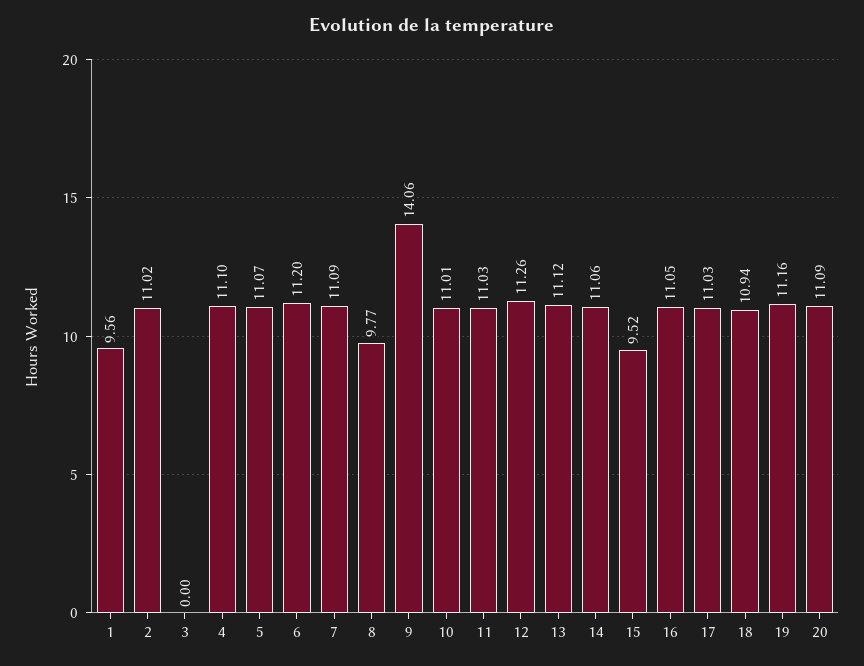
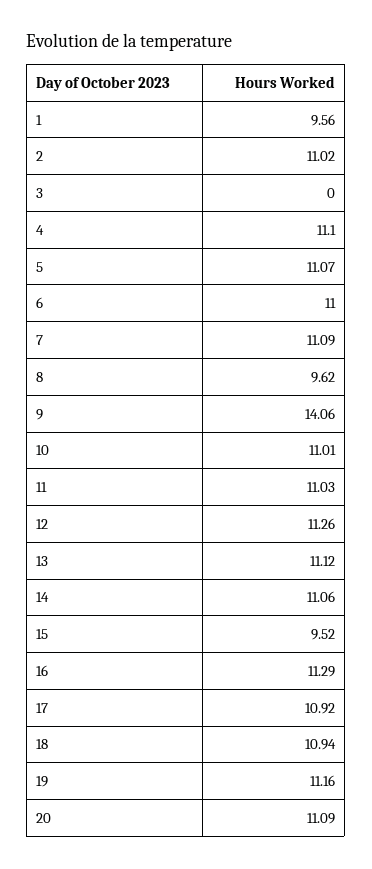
  {
    "1": 9.56,
    "2": 11.02,
    "3": 0,
    "4": 11.1,
    "5": 11.07,
-   "6": 11.2,
+   "6": 11,
    "7": 11.09,
-   "8": 9.77,
+   "8": 9.62,
    "9": 14.06,
    "10": 11.01,
    "11": 11.03,
    "12": 11.26,
    "13": 11.12,
    "14": 11.06,
    "15": 9.52,
-   "16": 11.05,
+   "16": 11.29,
-   "17": 11.03,
+   "17": 10.92,
    "18": 10.94,
    "19": 11.16,
    "20": 11.09
  }

